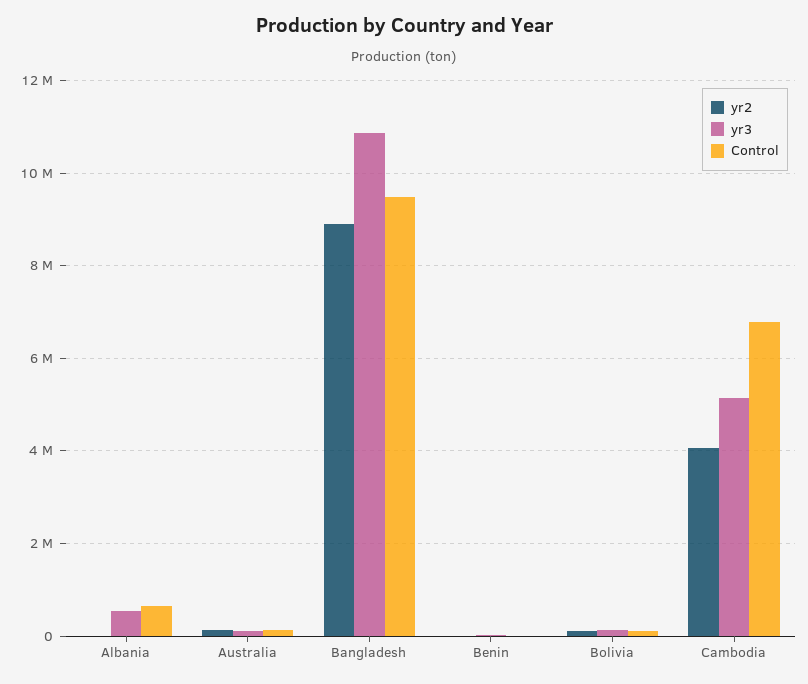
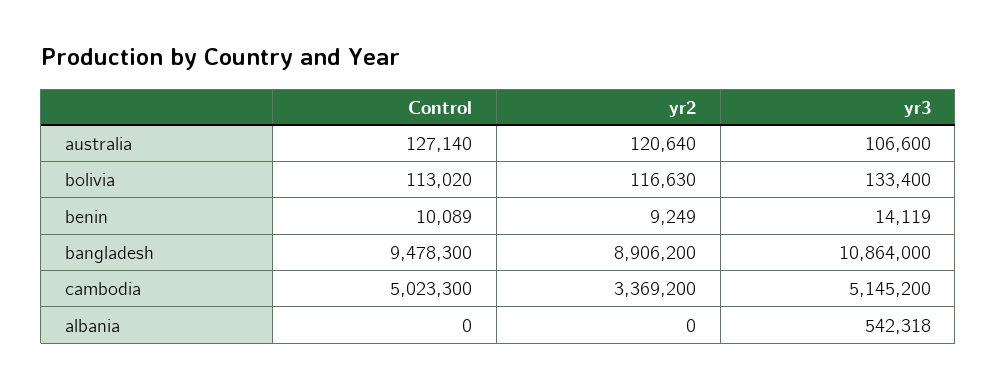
  {
    "yr2": {
      "Albania": 0,
      "Australia": 120640,
      "Bangladesh": 8906200,
      "Benin": 9249,
      "Bolivia": 116630,
-     "Cambodia": 4000000
+     "Cambodia": 3369200
    },
    "yr3": {
      "Albania": 542318,
      "Australia": 106600,
      "Bangladesh": 10864000,
      "Benin": 14119,
      "Bolivia": 133400,
      "Cambodia": 5145200
    },
    "Control": {
-     "Albania": 600000,
+     "Albania": 0,
      "Australia": 127140,
      "Bangladesh": 9478300,
      "Benin": 10089,
      "Bolivia": 113020,
-     "Cambodia": 6800000
+     "Cambodia": 5023300
    }
  }

